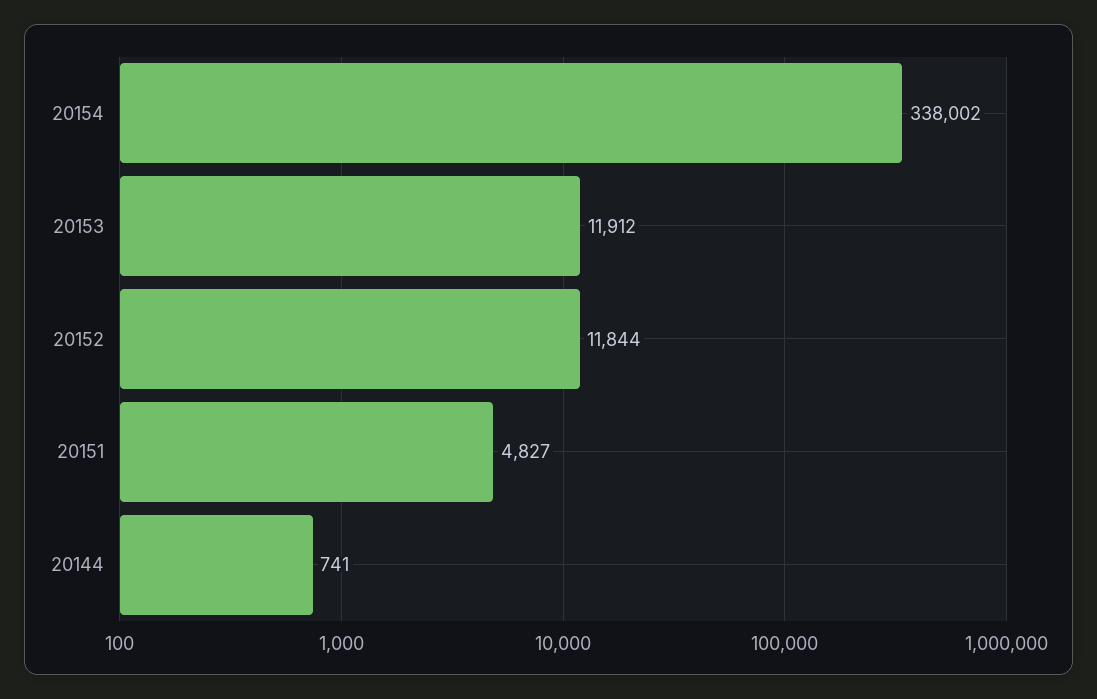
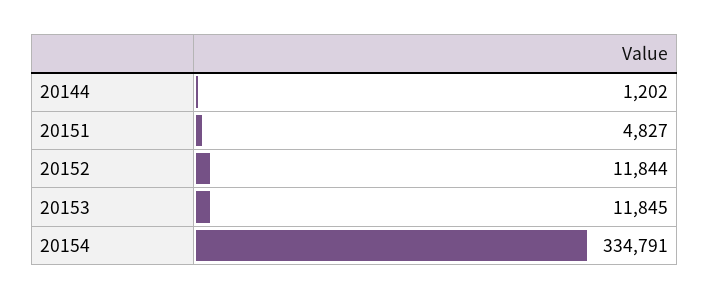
  {
-   "20154": 338002,
+   "20154": 334791,
-   "20153": 11912,
+   "20153": 11845,
    "20152": 11844,
    "20151": 4827,
-   "20144": 741
+   "20144": 1202
  }

